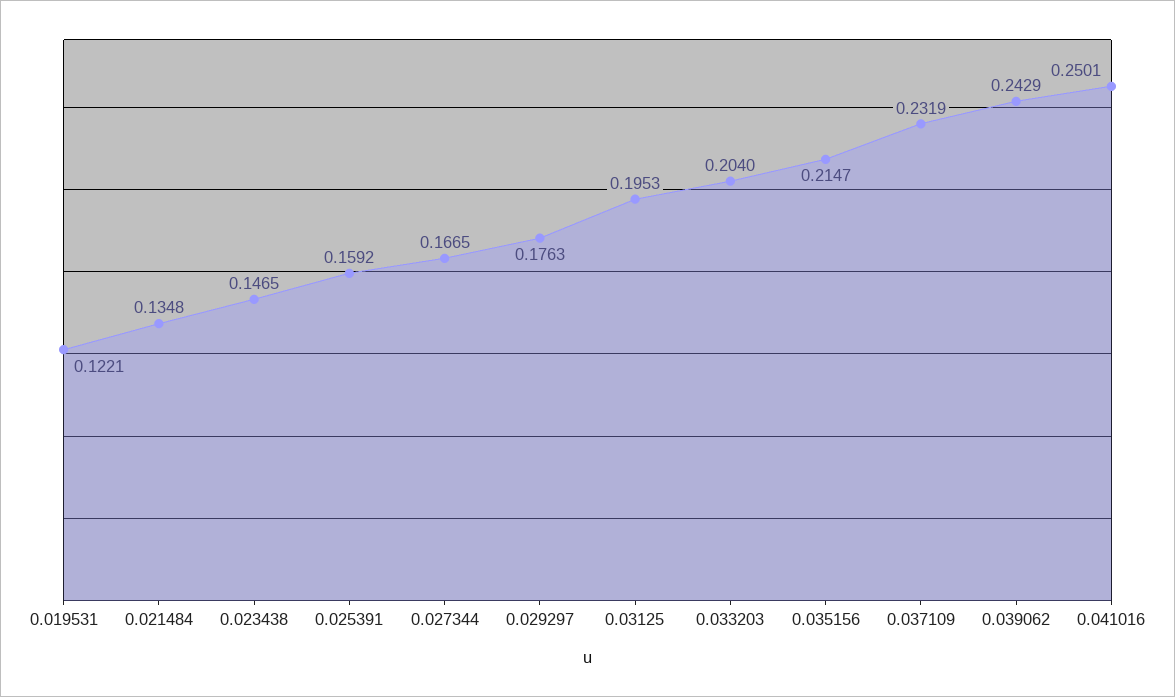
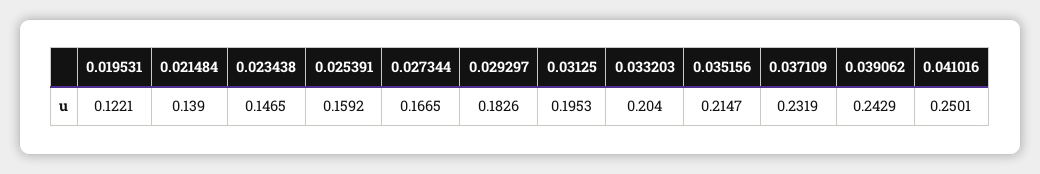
  {
    "0.019531": 0.1221,
-   "0.021484": 0.1348,
+   "0.021484": 0.139,
    "0.023438": 0.1465,
    "0.025391": 0.1592,
    "0.027344": 0.1665,
-   "0.029297": 0.1763,
+   "0.029297": 0.1826,
    "0.03125": 0.1953,
    "0.033203": 0.204,
    "0.035156": 0.2147,
    "0.037109": 0.2319,
    "0.039062": 0.2429,
    "0.041016": 0.2501
  }

